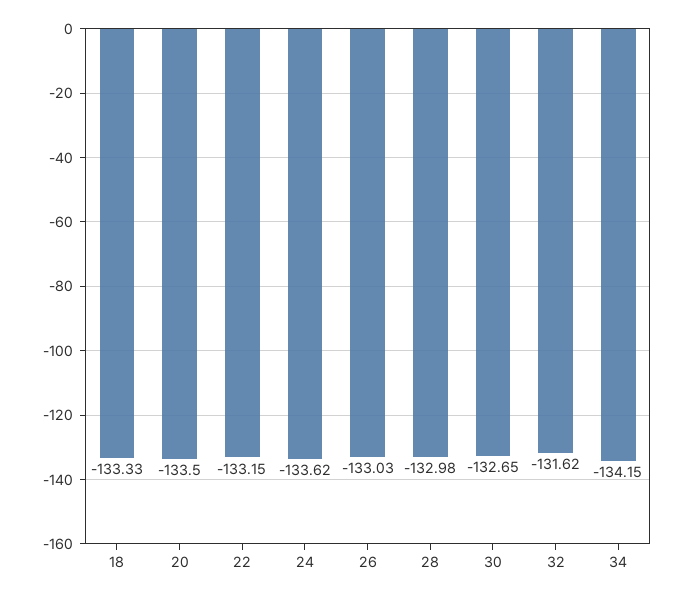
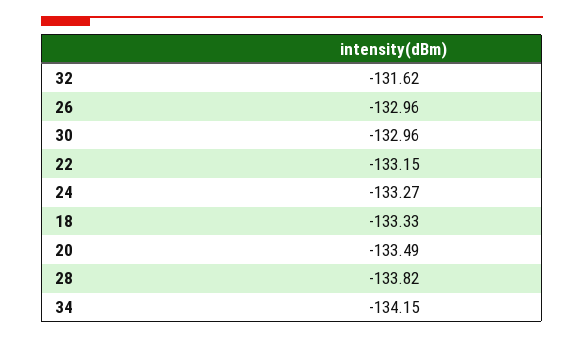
  {
    "18": -133.33,
-   "20": -133.5,
+   "20": -133.49,
    "22": -133.15,
-   "24": -133.62,
+   "24": -133.27,
-   "26": -133.03,
+   "26": -132.96,
-   "28": -132.98,
+   "28": -133.82,
-   "30": -132.65,
+   "30": -132.96,
    "32": -131.62,
    "34": -134.15
  }

